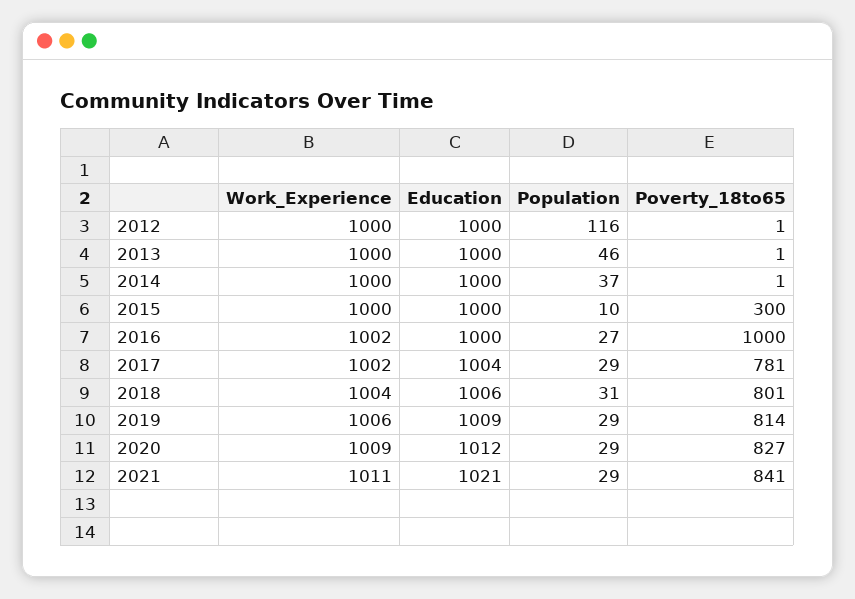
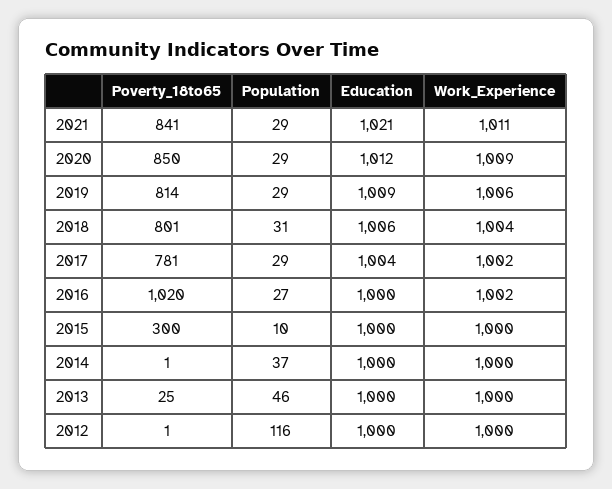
  {
    "Work_Experience": {
      "2012": 1000,
      "2013": 1000,
      "2014": 1000,
      "2015": 1000,
      "2016": 1002,
      "2017": 1002,
      "2018": 1004,
      "2019": 1006,
      "2020": 1009,
      "2021": 1011
    },
    "Education": {
      "2012": 1000,
      "2013": 1000,
      "2014": 1000,
      "2015": 1000,
      "2016": 1000,
      "2017": 1004,
      "2018": 1006,
      "2019": 1009,
      "2020": 1012,
      "2021": 1021
    },
    "Population": {
      "2012": 116,
      "2013": 46,
      "2014": 37,
      "2015": 10,
      "2016": 27,
      "2017": 29,
      "2018": 31,
      "2019": 29,
      "2020": 29,
      "2021": 29
    },
    "Poverty_18to65": {
      "2012": 1,
-     "2013": 1,
+     "2013": 25,
      "2014": 1,
      "2015": 300,
-     "2016": 1000,
+     "2016": 1020,
      "2017": 781,
      "2018": 801,
      "2019": 814,
-     "2020": 827,
+     "2020": 850,
      "2021": 841
    }
  }

